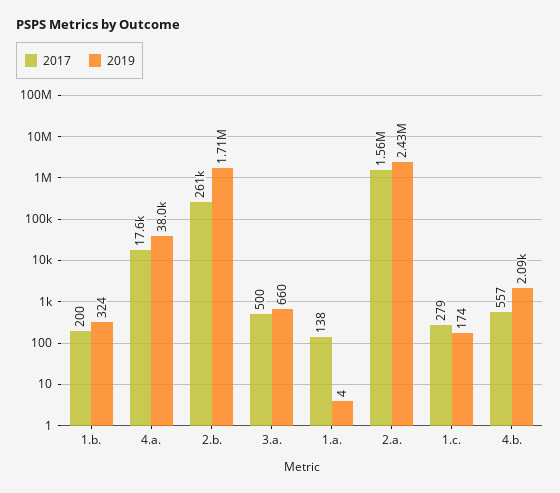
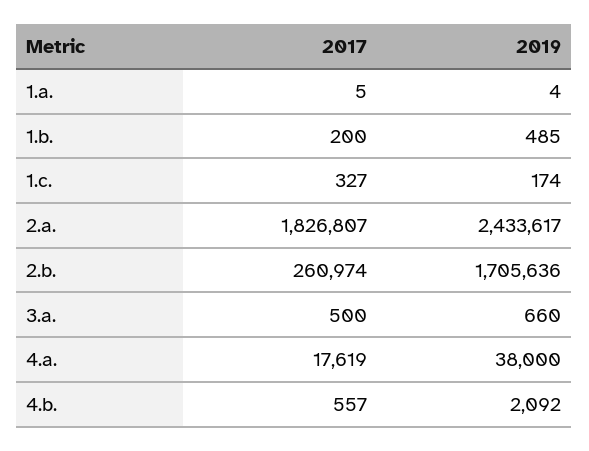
  {
    "2017": {
      "1.b.": 200,
      "4.a.": 17619,
      "2.b.": 260974,
      "3.a.": 500,
-     "1.a.": 138,
+     "1.a.": 5,
-     "2.a.": 1560000,
+     "2.a.": 1826807,
-     "1.c.": 279,
+     "1.c.": 327,
      "4.b.": 557
    },
    "2019": {
-     "1.b.": 324,
+     "1.b.": 485,
      "4.a.": 38000,
      "2.b.": 1705636,
      "3.a.": 660,
      "1.a.": 4,
      "2.a.": 2433617,
      "1.c.": 174,
      "4.b.": 2092
    }
  }

